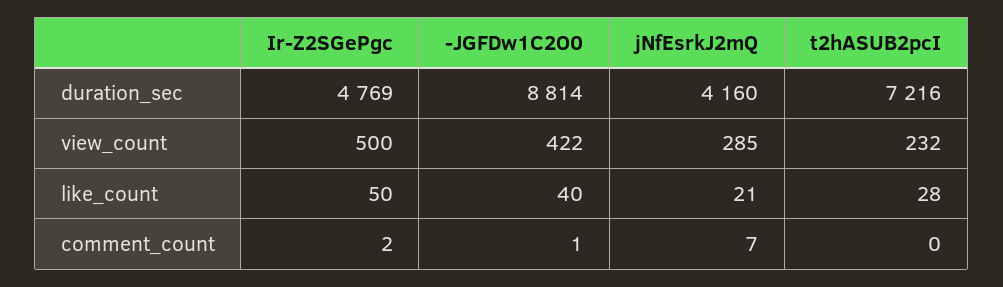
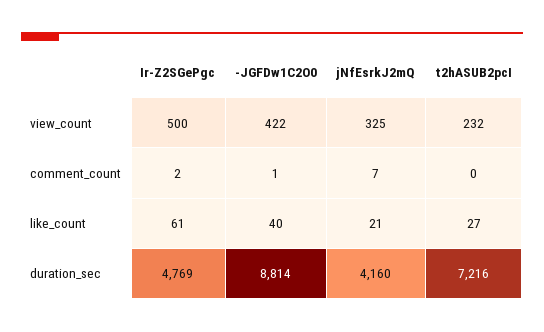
  {
    "Ir-Z2SGePgc": {
      "duration_sec": 4769,
      "view_count": 500,
-     "like_count": 50,
+     "like_count": 61,
      "comment_count": 2
    },
    "-JGFDw1C2O0": {
      "duration_sec": 8814,
      "view_count": 422,
      "like_count": 40,
      "comment_count": 1
    },
    "jNfEsrkJ2mQ": {
      "duration_sec": 4160,
-     "view_count": 285,
+     "view_count": 325,
      "like_count": 21,
      "comment_count": 7
    },
    "t2hASUB2pcI": {
      "duration_sec": 7216,
      "view_count": 232,
-     "like_count": 28,
+     "like_count": 27,
      "comment_count": 0
    }
  }

